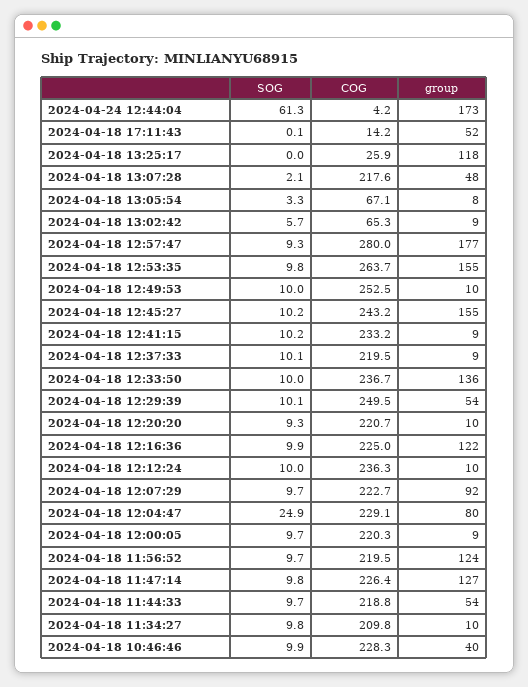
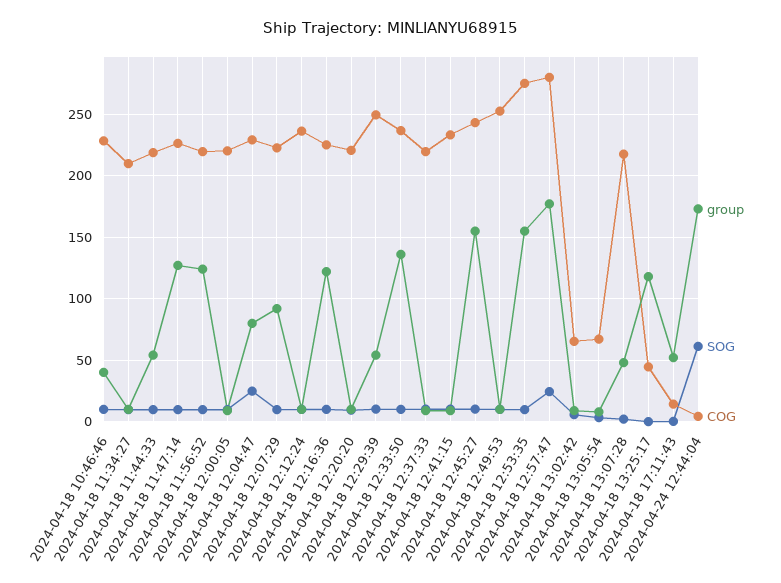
  {
    "SOG": {
      "2024-04-24 12:44:04": 61.3,
      "2024-04-18 17:11:43": 0.1,
      "2024-04-18 13:25:17": 0,
      "2024-04-18 13:07:28": 2.1,
      "2024-04-18 13:05:54": 3.3,
      "2024-04-18 13:02:42": 5.7,
-     "2024-04-18 12:57:47": 9.3,
+     "2024-04-18 12:57:47": 25,
      "2024-04-18 12:53:35": 9.8,
      "2024-04-18 12:49:53": 10,
      "2024-04-18 12:45:27": 10.2,
      "2024-04-18 12:41:15": 10.2,
      "2024-04-18 12:37:33": 10.1,
      "2024-04-18 12:33:50": 10,
      "2024-04-18 12:29:39": 10.1,
      "2024-04-18 12:20:20": 9.3,
      "2024-04-18 12:16:36": 9.9,
      "2024-04-18 12:12:24": 10,
      "2024-04-18 12:07:29": 9.7,
      "2024-04-18 12:04:47": 24.9,
      "2024-04-18 12:00:05": 9.7,
      "2024-04-18 11:56:52": 9.7,
      "2024-04-18 11:47:14": 9.8,
      "2024-04-18 11:44:33": 9.7,
      "2024-04-18 11:34:27": 9.8,
      "2024-04-18 10:46:46": 9.9
    },
    "COG": {
      "2024-04-24 12:44:04": 4.2,
      "2024-04-18 17:11:43": 14.2,
-     "2024-04-18 13:25:17": 25.9,
+     "2024-04-18 13:25:17": 45,
      "2024-04-18 13:07:28": 217.6,
      "2024-04-18 13:05:54": 67.1,
      "2024-04-18 13:02:42": 65.3,
      "2024-04-18 12:57:47": 280,
-     "2024-04-18 12:53:35": 263.7,
+     "2024-04-18 12:53:35": 275,
      "2024-04-18 12:49:53": 252.5,
      "2024-04-18 12:45:27": 243.2,
      "2024-04-18 12:41:15": 233.2,
      "2024-04-18 12:37:33": 219.5,
      "2024-04-18 12:33:50": 236.7,
      "2024-04-18 12:29:39": 249.5,
      "2024-04-18 12:20:20": 220.7,
      "2024-04-18 12:16:36": 225,
      "2024-04-18 12:12:24": 236.3,
      "2024-04-18 12:07:29": 222.7,
      "2024-04-18 12:04:47": 229.1,
      "2024-04-18 12:00:05": 220.3,
      "2024-04-18 11:56:52": 219.5,
      "2024-04-18 11:47:14": 226.4,
      "2024-04-18 11:44:33": 218.8,
      "2024-04-18 11:34:27": 209.8,
      "2024-04-18 10:46:46": 228.3
    },
    "group": {
      "2024-04-24 12:44:04": 173,
      "2024-04-18 17:11:43": 52,
      "2024-04-18 13:25:17": 118,
      "2024-04-18 13:07:28": 48,
      "2024-04-18 13:05:54": 8,
      "2024-04-18 13:02:42": 9,
      "2024-04-18 12:57:47": 177,
      "2024-04-18 12:53:35": 155,
      "2024-04-18 12:49:53": 10,
      "2024-04-18 12:45:27": 155,
      "2024-04-18 12:41:15": 9,
      "2024-04-18 12:37:33": 9,
      "2024-04-18 12:33:50": 136,
      "2024-04-18 12:29:39": 54,
      "2024-04-18 12:20:20": 10,
      "2024-04-18 12:16:36": 122,
      "2024-04-18 12:12:24": 10,
      "2024-04-18 12:07:29": 92,
      "2024-04-18 12:04:47": 80,
      "2024-04-18 12:00:05": 9,
      "2024-04-18 11:56:52": 124,
      "2024-04-18 11:47:14": 127,
      "2024-04-18 11:44:33": 54,
      "2024-04-18 11:34:27": 10,
      "2024-04-18 10:46:46": 40
    }
  }

